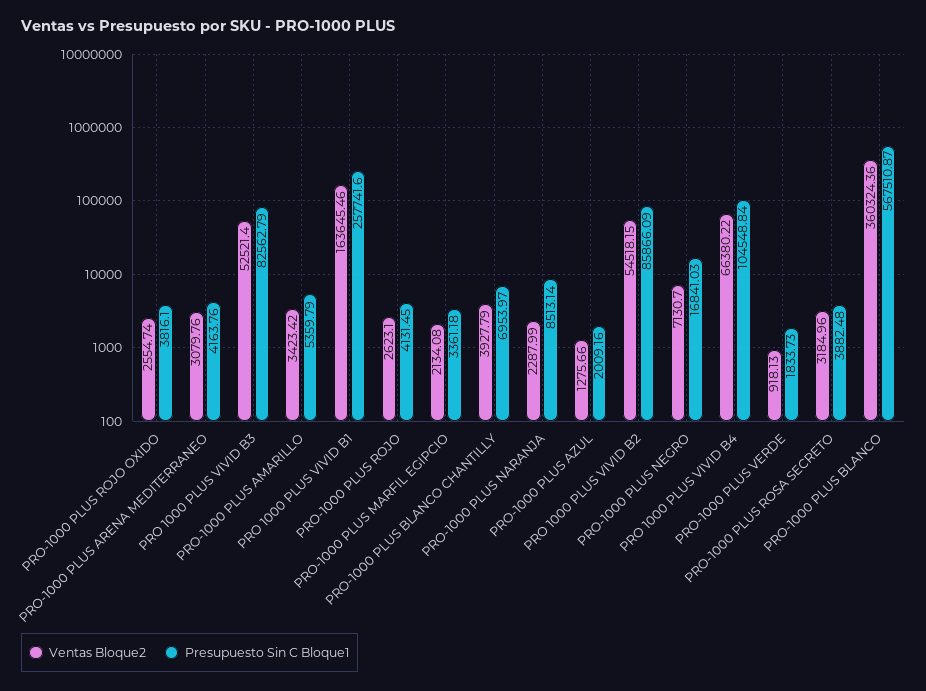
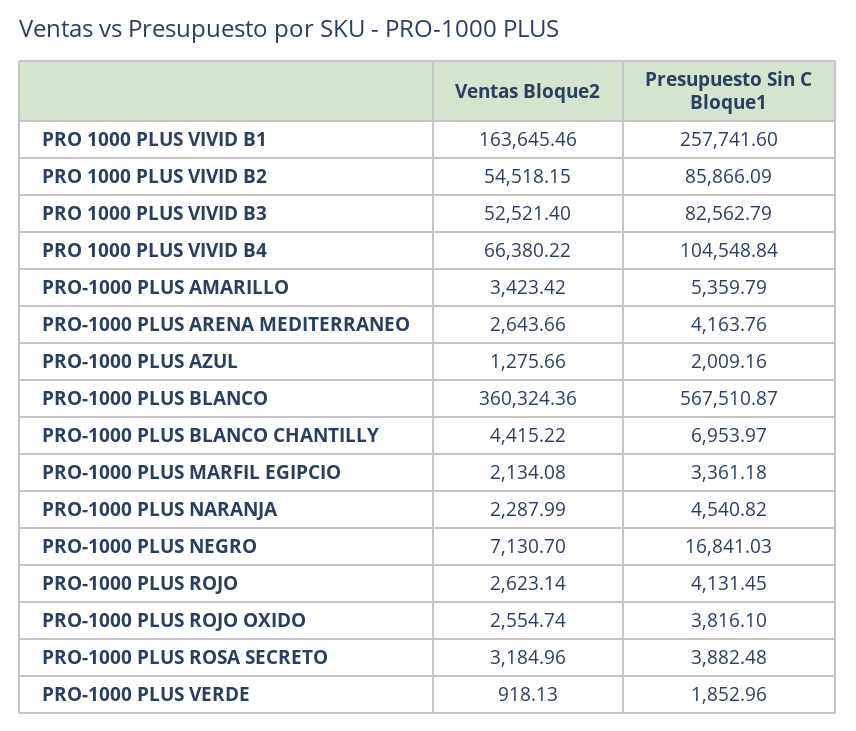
  {
    "Ventas Bloque2": {
      "PRO-1000 PLUS ROJO OXIDO": 2554.74,
-     "PRO-1000 PLUS ARENA MEDITERRANEO": 3079.76,
+     "PRO-1000 PLUS ARENA MEDITERRANEO": 2643.66,
      "PRO 1000 PLUS VIVID B3": 52521.4,
      "PRO-1000 PLUS AMARILLO": 3423.42,
      "PRO 1000 PLUS VIVID B1": 163645.46,
-     "PRO-1000 PLUS ROJO": 2623.1,
+     "PRO-1000 PLUS ROJO": 2623.14,
      "PRO-1000 PLUS MARFIL EGIPCIO": 2134.08,
-     "PRO-1000 PLUS BLANCO CHANTILLY": 3927.79,
+     "PRO-1000 PLUS BLANCO CHANTILLY": 4415.22,
      "PRO-1000 PLUS NARANJA": 2287.99,
      "PRO-1000 PLUS AZUL": 1275.66,
      "PRO 1000 PLUS VIVID B2": 54518.15,
      "PRO-1000 PLUS NEGRO": 7130.7,
      "PRO 1000 PLUS VIVID B4": 66380.22,
      "PRO-1000 PLUS VERDE": 918.13,
      "PRO-1000 PLUS ROSA SECRETO": 3184.96,
      "PRO-1000 PLUS BLANCO": 360324.36
    },
    "Presupuesto Sin C Bloque1": {
      "PRO-1000 PLUS ROJO OXIDO": 3816.1,
      "PRO-1000 PLUS ARENA MEDITERRANEO": 4163.76,
      "PRO 1000 PLUS VIVID B3": 82562.79,
      "PRO-1000 PLUS AMARILLO": 5359.79,
      "PRO 1000 PLUS VIVID B1": 257741.6,
      "PRO-1000 PLUS ROJO": 4131.45,
      "PRO-1000 PLUS MARFIL EGIPCIO": 3361.18,
      "PRO-1000 PLUS BLANCO CHANTILLY": 6953.97,
-     "PRO-1000 PLUS NARANJA": 8513.14,
+     "PRO-1000 PLUS NARANJA": 4540.82,
      "PRO-1000 PLUS AZUL": 2009.16,
      "PRO 1000 PLUS VIVID B2": 85866.09,
      "PRO-1000 PLUS NEGRO": 16841.03,
      "PRO 1000 PLUS VIVID B4": 104548.84,
-     "PRO-1000 PLUS VERDE": 1833.73,
+     "PRO-1000 PLUS VERDE": 1852.96,
      "PRO-1000 PLUS ROSA SECRETO": 3882.48,
      "PRO-1000 PLUS BLANCO": 567510.87
    }
  }

